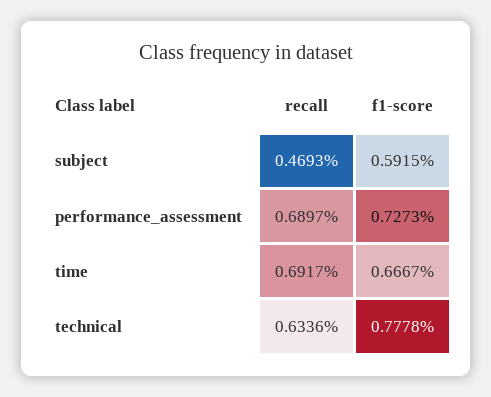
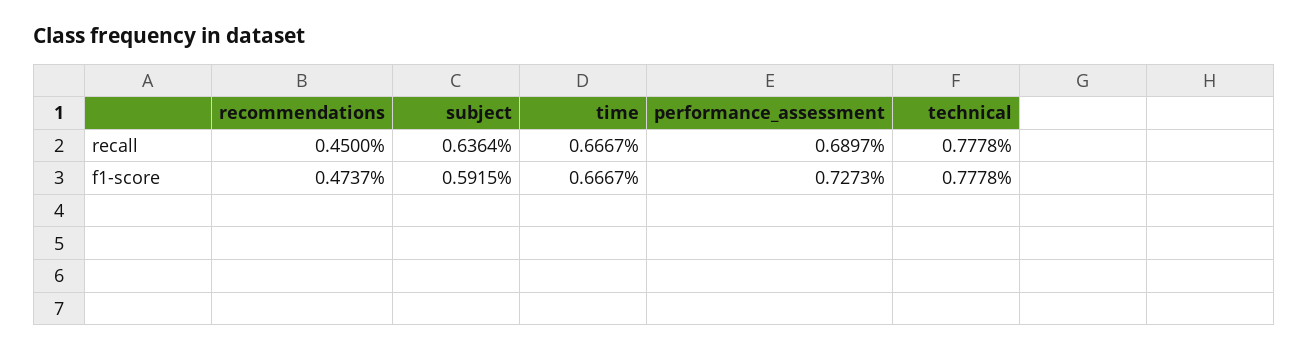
  {
    "recall": {
-     "subject": 0.4693,
+     "subject": 0.6364,
      "performance_assessment": 0.6897,
-     "time": 0.6917,
+     "time": 0.6667,
-     "technical": 0.6336
+     "technical": 0.7778,
+     "recommendations": 0.45
    },
    "f1-score": {
      "subject": 0.5915,
      "performance_assessment": 0.7273,
      "time": 0.6667,
-     "technical": 0.7778
+     "technical": 0.7778,
+     "recommendations": 0.4737
    }
  }

